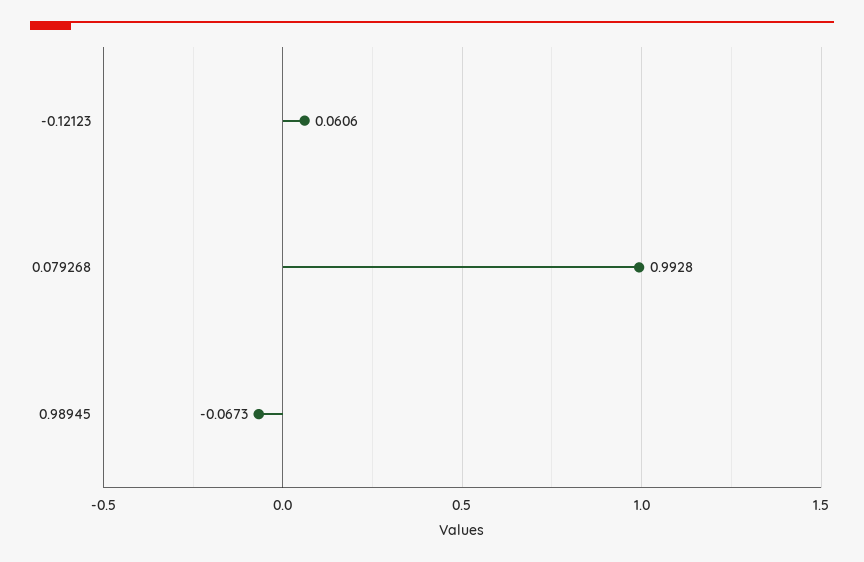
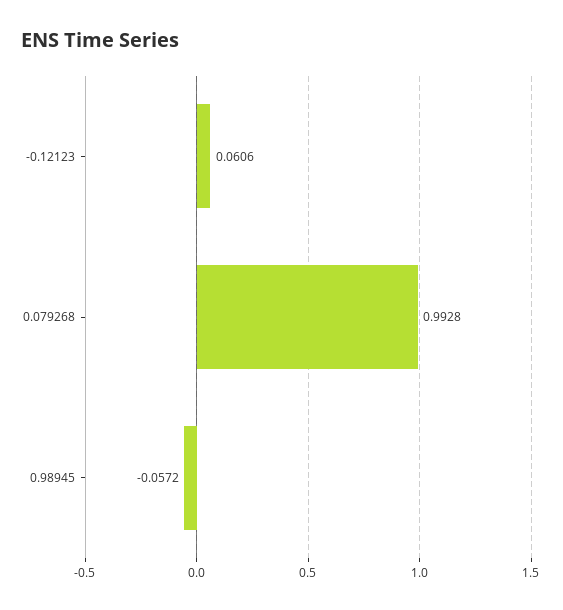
  {
    "-0.12123": 0.0606,
    "0.079268": 0.9928,
-   "0.98945": -0.0673
+   "0.98945": -0.0572
  }

